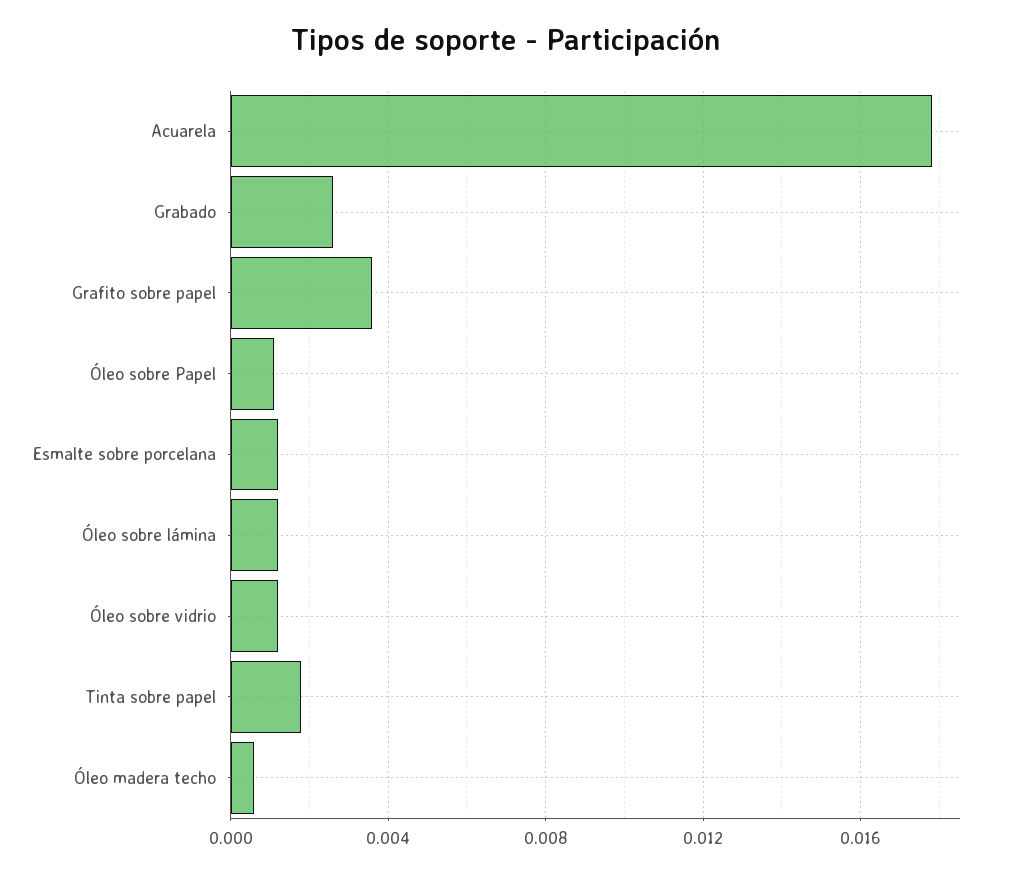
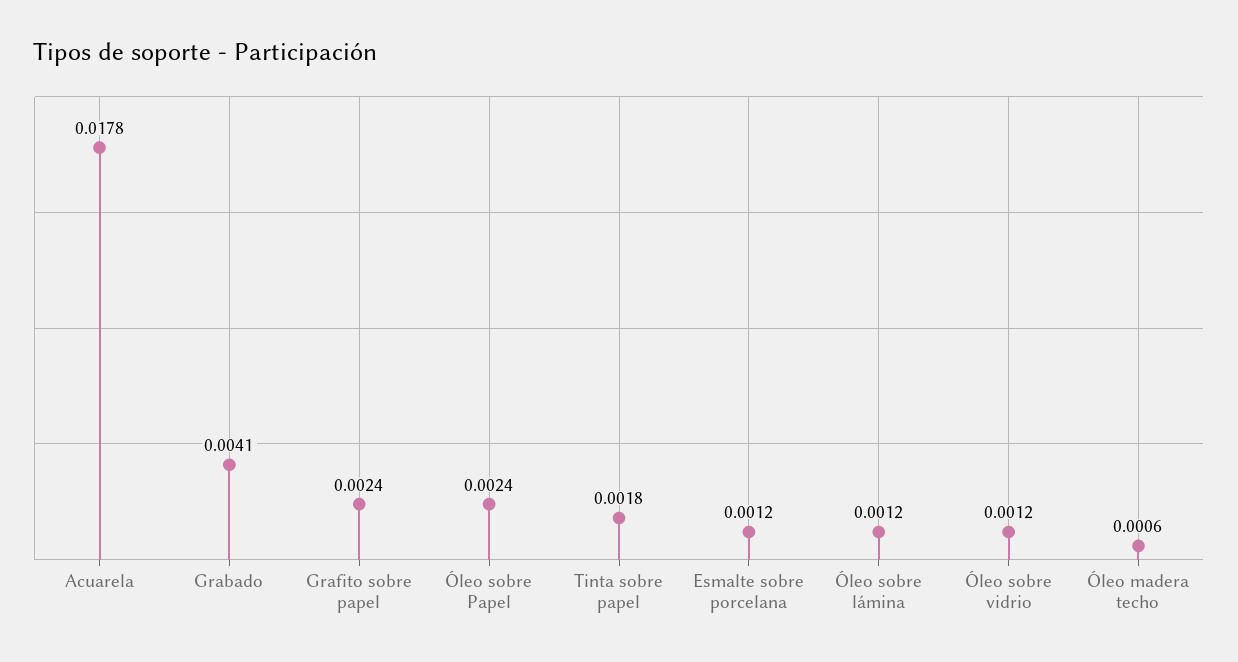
  {
    "Acuarela": 0.0178,
-   "Grabado": 0.0025,
+   "Grabado": 0.0041,
-   "Grafito sobre papel": 0.0035,
+   "Grafito sobre papel": 0.0024,
-   "Óleo sobre Papel": 0.001,
+   "Óleo sobre Papel": 0.0024,
    "Esmalte sobre porcelana": 0.0012,
    "Óleo sobre lámina": 0.0012,
    "Óleo sobre vidrio": 0.0012,
    "Tinta sobre papel": 0.0018,
    "Óleo madera techo": 0.0006
  }

